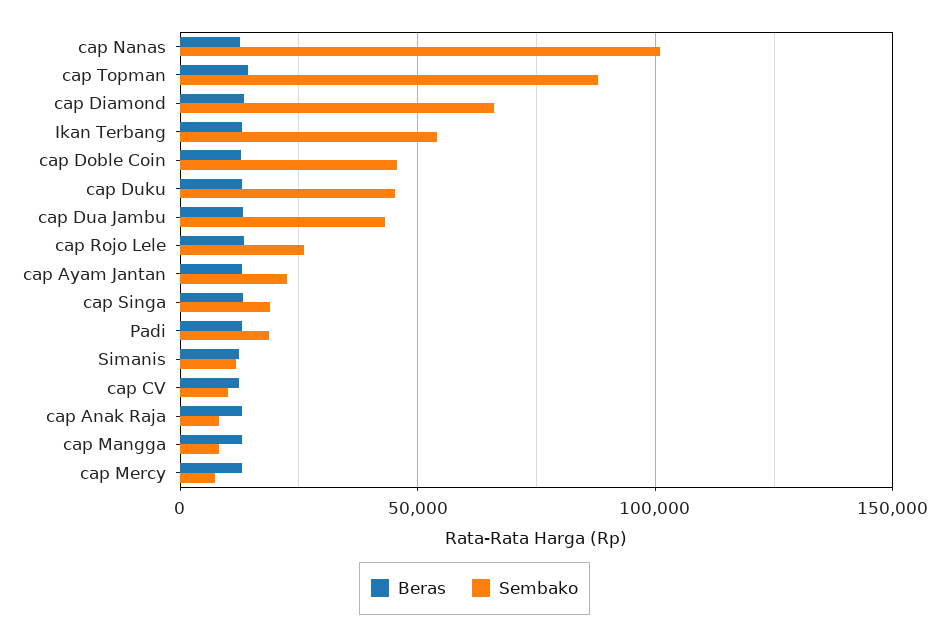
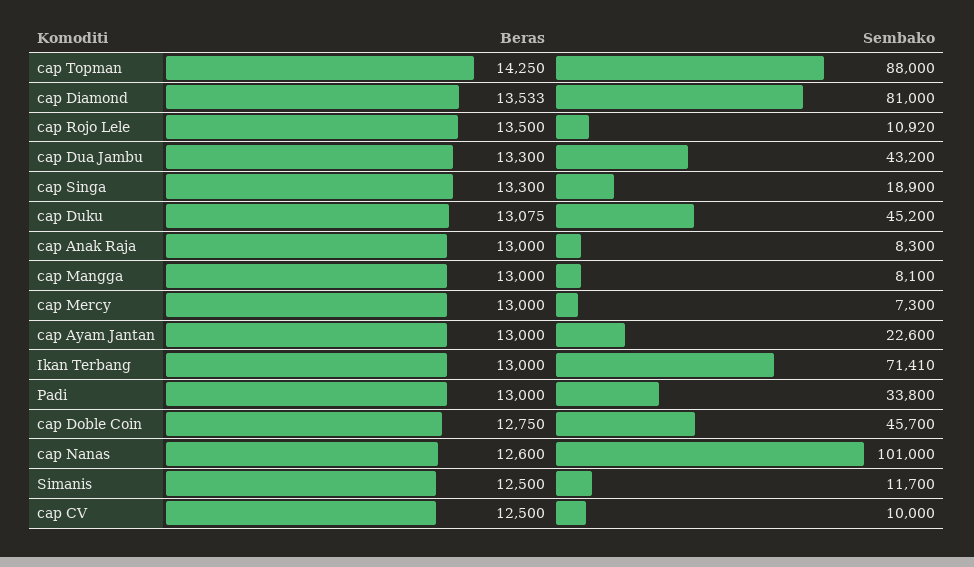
  {
    "Beras": {
      "cap Nanas": 12600,
      "cap Topman": 14250,
      "cap Diamond": 13533,
      "Ikan Terbang": 13000,
      "cap Doble Coin": 12750,
      "cap Duku": 13075,
      "cap Dua Jambu": 13300,
      "cap Rojo Lele": 13500,
      "cap Ayam Jantan": 13000,
      "cap Singa": 13300,
      "Padi": 13000,
      "Simanis": 12500,
      "cap CV": 12500,
      "cap Anak Raja": 13000,
      "cap Mangga": 13000,
      "cap Mercy": 13000
    },
    "Sembako": {
      "cap Nanas": 101000,
      "cap Topman": 88000,
-     "cap Diamond": 65000,
+     "cap Diamond": 81000,
-     "Ikan Terbang": 55000,
+     "Ikan Terbang": 71410,
      "cap Doble Coin": 45700,
      "cap Duku": 45200,
      "cap Dua Jambu": 43200,
-     "cap Rojo Lele": 25000,
+     "cap Rojo Lele": 10920,
      "cap Ayam Jantan": 22600,
      "cap Singa": 18900,
-     "Padi": 20000,
+     "Padi": 33800,
      "Simanis": 11700,
      "cap CV": 10000,
      "cap Anak Raja": 8300,
      "cap Mangga": 8100,
      "cap Mercy": 7300
    }
  }

